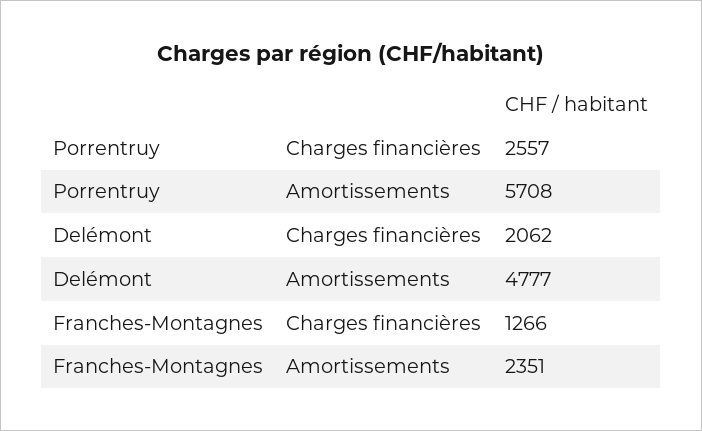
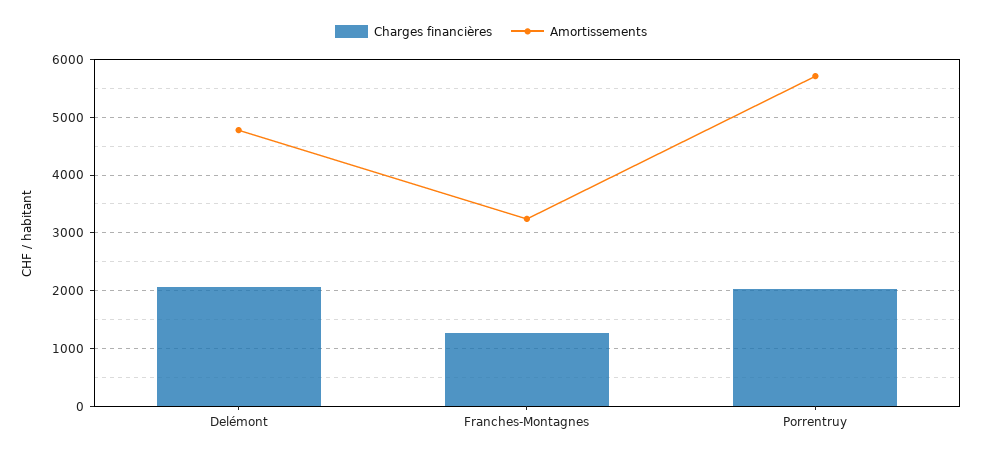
  {
    "Charges financières": {
-     "Porrentruy": 2557,
+     "Porrentruy": 2000,
      "Delémont": 2062,
      "Franches-Montagnes": 1266
    },
    "Amortissements": {
      "Porrentruy": 5708,
      "Delémont": 4777,
-     "Franches-Montagnes": 2351
+     "Franches-Montagnes": 3200
    }
  }

